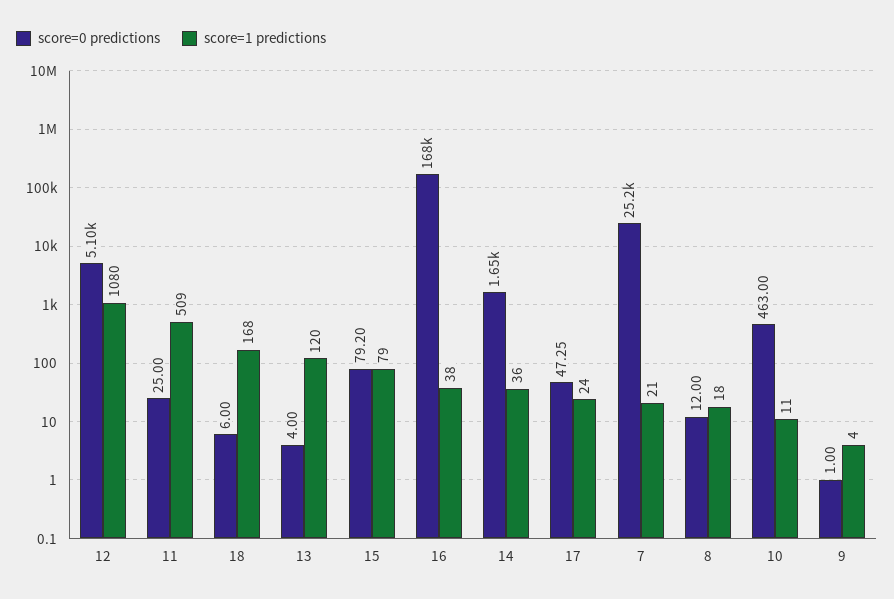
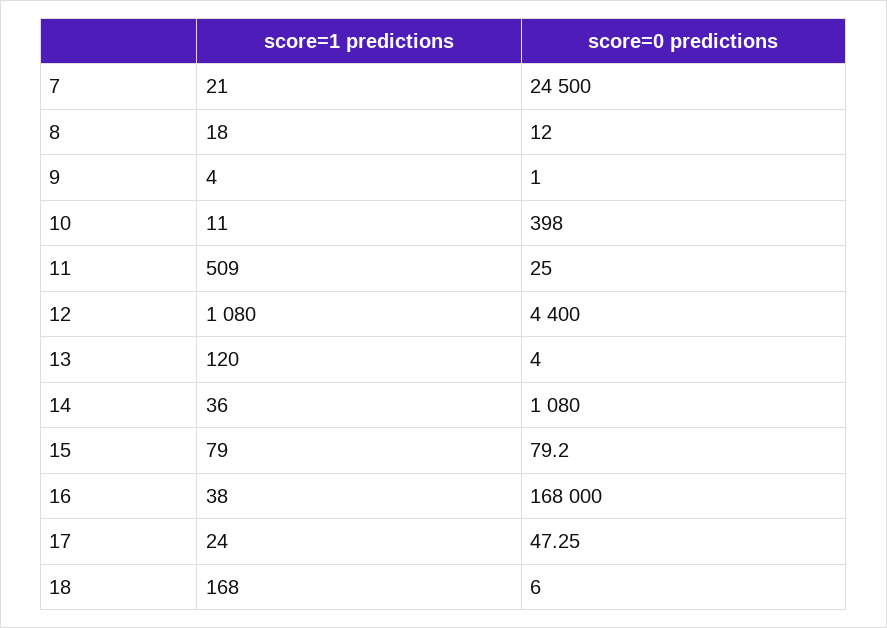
  {
    "score=0 predictions": {
-     "12": 5100,
+     "12": 4400,
      "11": 25,
      "18": 6,
      "13": 4,
      "15": 79.2,
      "16": 168000,
-     "14": 1650,
+     "14": 1080,
      "17": 47.25,
-     "7": 25200,
+     "7": 24500,
      "8": 12,
-     "10": 463,
+     "10": 398,
      "9": 1
    },
    "score=1 predictions": {
      "12": 1080,
      "11": 509,
      "18": 168,
      "13": 120,
      "15": 79,
      "16": 38,
      "14": 36,
      "17": 24,
      "7": 21,
      "8": 18,
      "10": 11,
      "9": 4
    }
  }

